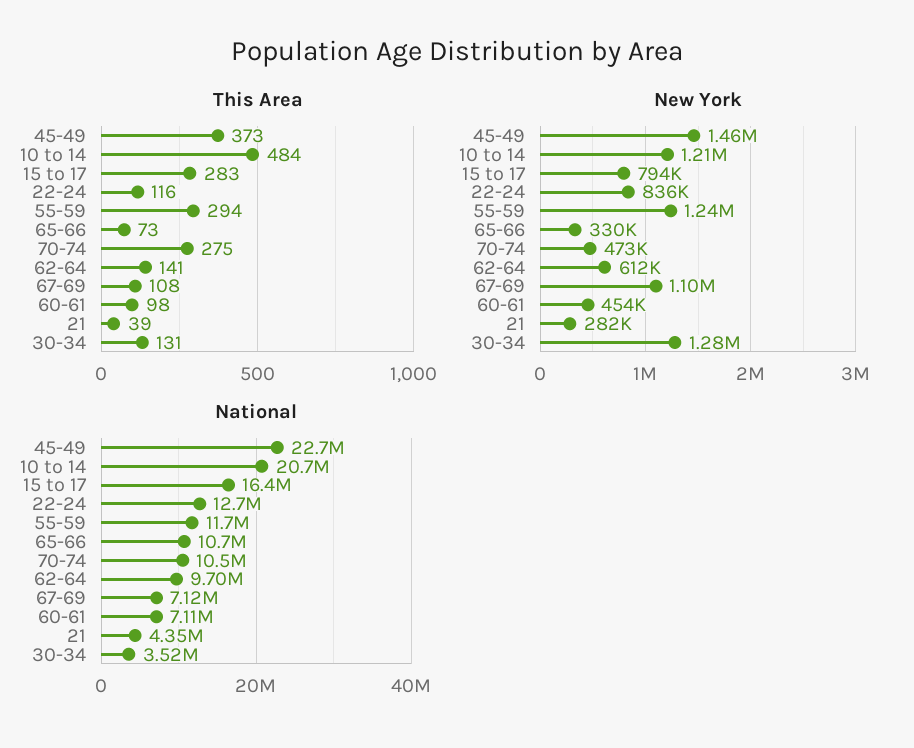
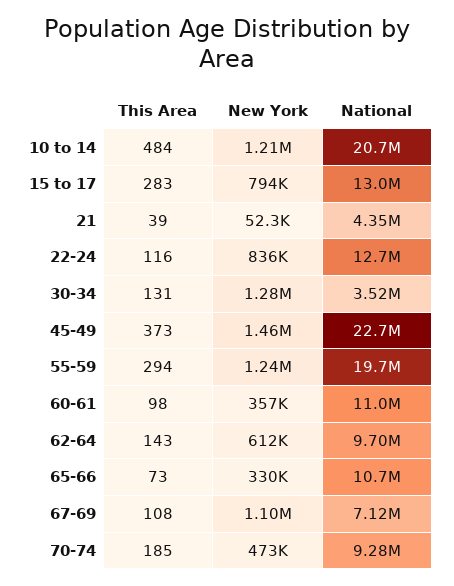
  {
    "This Area": {
      "45-49": 373,
      "10 to 14": 484,
      "15 to 17": 283,
      "22-24": 116,
      "55-59": 294,
      "65-66": 73,
-     "70-74": 275,
+     "70-74": 185,
-     "62-64": 141,
+     "62-64": 143,
      "67-69": 108,
      "60-61": 98,
      "21": 39,
      "30-34": 131
    },
    "New York": {
      "45-49": 1460000,
      "10 to 14": 1210000,
      "15 to 17": 794000,
      "22-24": 836000,
      "55-59": 1240000,
      "65-66": 330000,
      "70-74": 473000,
      "62-64": 612000,
      "67-69": 1100000,
-     "60-61": 454000,
+     "60-61": 357000,
-     "21": 282000,
+     "21": 52300,
      "30-34": 1280000
    },
    "National": {
      "45-49": 22700000,
      "10 to 14": 20700000,
-     "15 to 17": 16400000,
+     "15 to 17": 13000000,
      "22-24": 12700000,
-     "55-59": 11700000,
+     "55-59": 19700000,
      "65-66": 10700000,
-     "70-74": 10500000,
+     "70-74": 9280000,
      "62-64": 9700000,
      "67-69": 7120000,
-     "60-61": 7110000,
+     "60-61": 11000000,
      "21": 4350000,
      "30-34": 3520000
    }
  }

